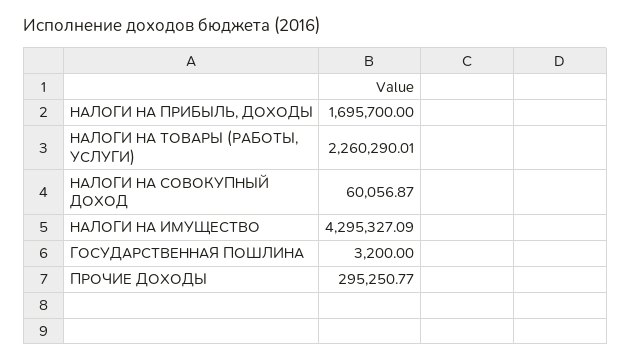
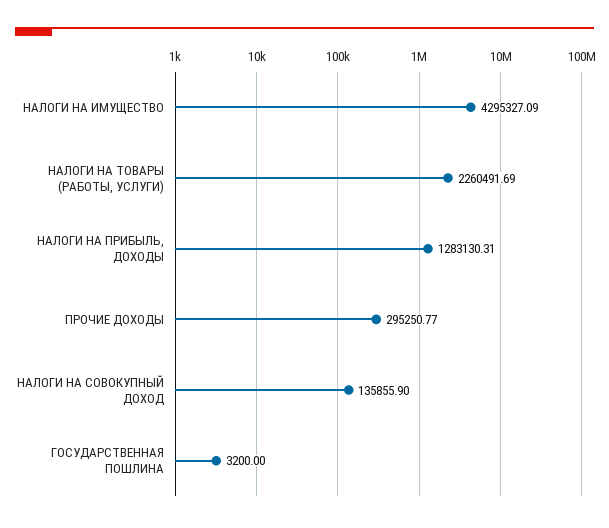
  {
-   "НАЛОГИ НА ПРИБЫЛЬ, ДОХОДЫ": 1695700,
+   "НАЛОГИ НА ПРИБЫЛЬ, ДОХОДЫ": 1283130.31,
-   "НАЛОГИ НА ТОВАРЫ (РАБОТЫ, УСЛУГИ)": 2260290.01,
+   "НАЛОГИ НА ТОВАРЫ (РАБОТЫ, УСЛУГИ)": 2260491.69,
-   "НАЛОГИ НА СОВОКУПНЫЙ ДОХОД": 60056.87,
+   "НАЛОГИ НА СОВОКУПНЫЙ ДОХОД": 135855.9,
    "НАЛОГИ НА ИМУЩЕСТВО": 4295327.09,
    "ГОСУДАРСТВЕННАЯ ПОШЛИНА": 3200,
    "ПРОЧИЕ ДОХОДЫ": 295250.77
  }

